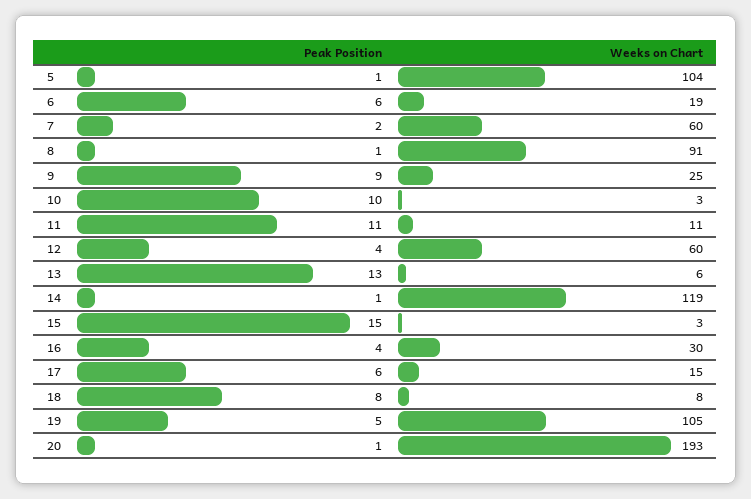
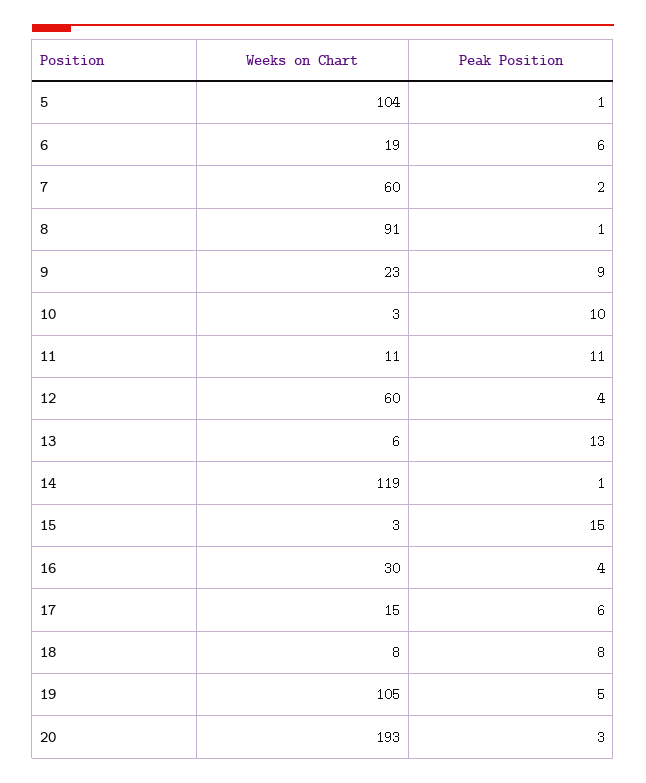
  {
    "Peak Position": {
      "5": 1,
      "6": 6,
      "7": 2,
      "8": 1,
      "9": 9,
      "10": 10,
      "11": 11,
      "12": 4,
      "13": 13,
      "14": 1,
      "15": 15,
      "16": 4,
      "17": 6,
      "18": 8,
      "19": 5,
-     "20": 1
+     "20": 3
    },
    "Weeks on Chart": {
      "5": 104,
      "6": 19,
      "7": 60,
      "8": 91,
-     "9": 25,
+     "9": 23,
      "10": 3,
      "11": 11,
      "12": 60,
      "13": 6,
      "14": 119,
      "15": 3,
      "16": 30,
      "17": 15,
      "18": 8,
      "19": 105,
      "20": 193
    }
  }

